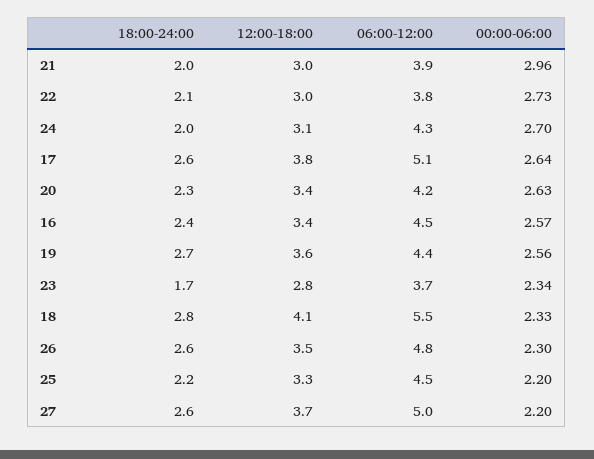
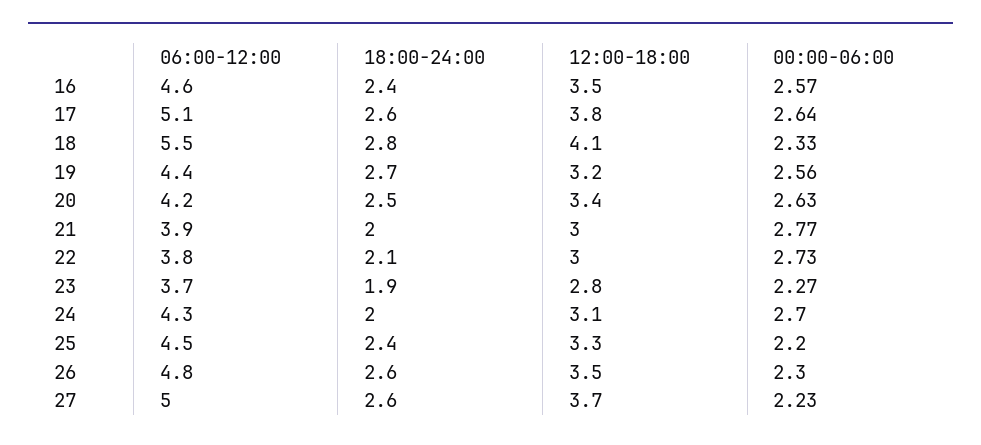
  {
    "18:00-24:00": {
      "21": 2,
      "22": 2.1,
      "24": 2,
      "17": 2.6,
-     "20": 2.3,
+     "20": 2.5,
      "16": 2.4,
      "19": 2.7,
-     "23": 1.7,
+     "23": 1.9,
      "18": 2.8,
      "26": 2.6,
-     "25": 2.2,
+     "25": 2.4,
      "27": 2.6
    },
    "12:00-18:00": {
      "21": 3,
      "22": 3,
      "24": 3.1,
      "17": 3.8,
      "20": 3.4,
-     "16": 3.4,
+     "16": 3.5,
-     "19": 3.6,
+     "19": 3.2,
      "23": 2.8,
      "18": 4.1,
      "26": 3.5,
      "25": 3.3,
      "27": 3.7
    },
    "06:00-12:00": {
      "21": 3.9,
      "22": 3.8,
      "24": 4.3,
      "17": 5.1,
      "20": 4.2,
-     "16": 4.5,
+     "16": 4.6,
      "19": 4.4,
      "23": 3.7,
      "18": 5.5,
      "26": 4.8,
      "25": 4.5,
      "27": 5
    },
    "00:00-06:00": {
-     "21": 2.96,
+     "21": 2.77,
      "22": 2.73,
      "24": 2.7,
      "17": 2.64,
      "20": 2.63,
      "16": 2.57,
      "19": 2.56,
-     "23": 2.34,
+     "23": 2.27,
      "18": 2.33,
      "26": 2.3,
      "25": 2.2,
-     "27": 2.2
+     "27": 2.23
    }
  }

